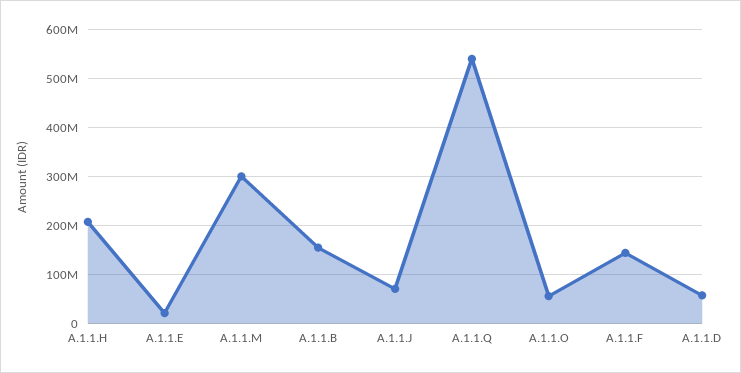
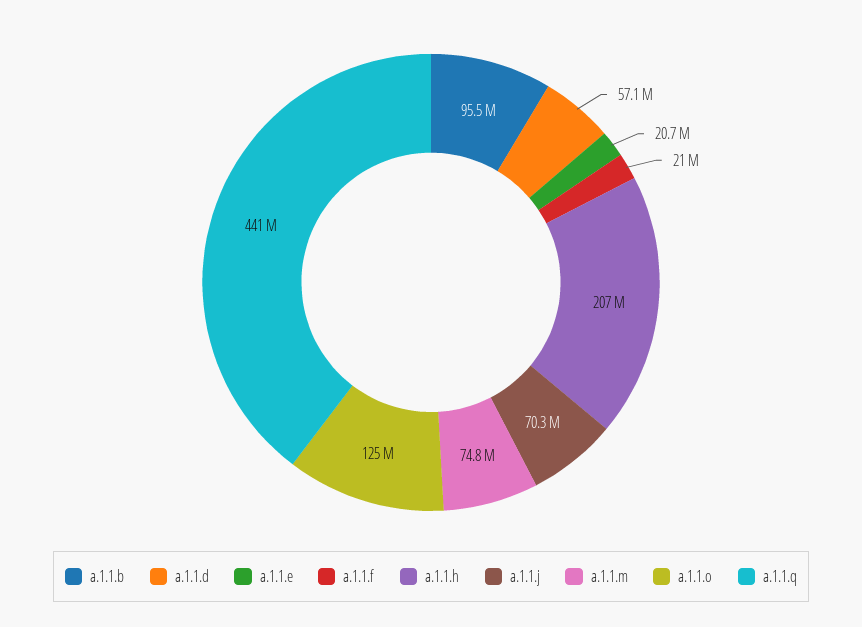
  {
    "A.1.1.H": 207000000,
    "A.1.1.E": 20700000,
-   "A.1.1.M": 300000000,
+   "A.1.1.M": 74800000,
-   "A.1.1.B": 160000000,
+   "A.1.1.B": 95500000,
    "A.1.1.J": 70300000,
-   "A.1.1.Q": 540000000,
+   "A.1.1.Q": 441000000,
-   "A.1.1.O": 60000000,
+   "A.1.1.O": 125000000,
-   "A.1.1.F": 140000000,
+   "A.1.1.F": 21000000,
    "A.1.1.D": 57100000
  }

